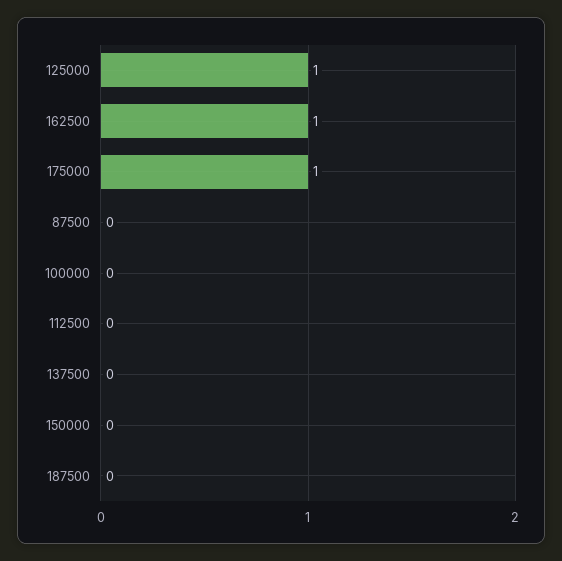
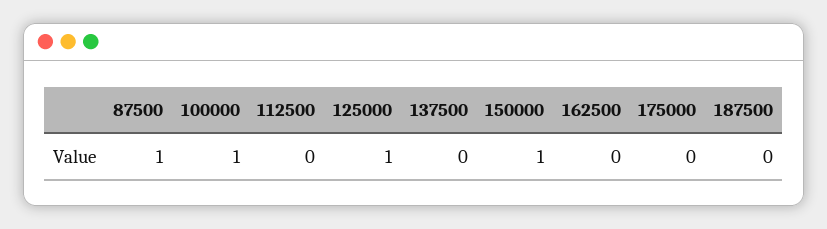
  {
    "125000": 1,
-   "162500": 1,
+   "162500": 0,
-   "175000": 1,
+   "175000": 0,
-   "87500": 0,
+   "87500": 1,
-   "100000": 0,
+   "100000": 1,
    "112500": 0,
    "137500": 0,
-   "150000": 0,
+   "150000": 1,
    "187500": 0
  }

